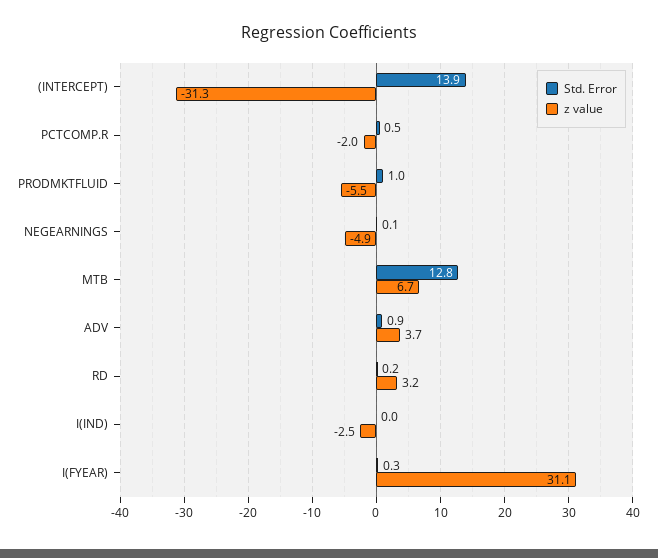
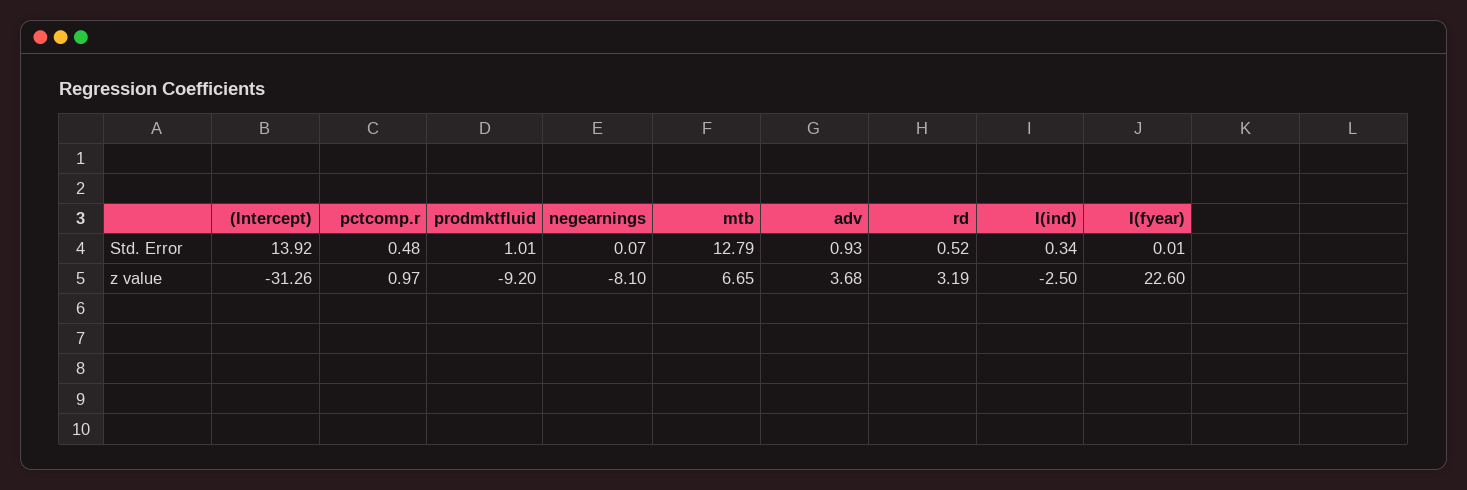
  {
    "Std. Error": {
      "(INTERCEPT)": 13.92,
      "PCTCOMP.R": 0.48,
      "PRODMKTFLUID": 1.01,
      "NEGEARNINGS": 0.07,
      "MTB": 12.79,
      "ADV": 0.93,
-     "RD": 0.2,
+     "RD": 0.52,
-     "I(IND)": 0,
+     "I(IND)": 0.34,
-     "I(FYEAR)": 0.3
+     "I(FYEAR)": 0.01
    },
    "z value": {
      "(INTERCEPT)": -31.26,
-     "PCTCOMP.R": -2,
+     "PCTCOMP.R": 0.97,
-     "PRODMKTFLUID": -5.5,
+     "PRODMKTFLUID": -9.2,
-     "NEGEARNINGS": -4.9,
+     "NEGEARNINGS": -8.1,
      "MTB": 6.65,
      "ADV": 3.68,
      "RD": 3.19,
      "I(IND)": -2.5,
-     "I(FYEAR)": 31.1
+     "I(FYEAR)": 22.6
    }
  }

